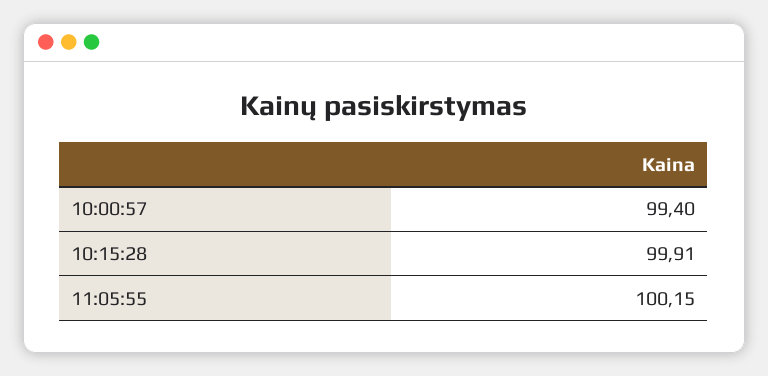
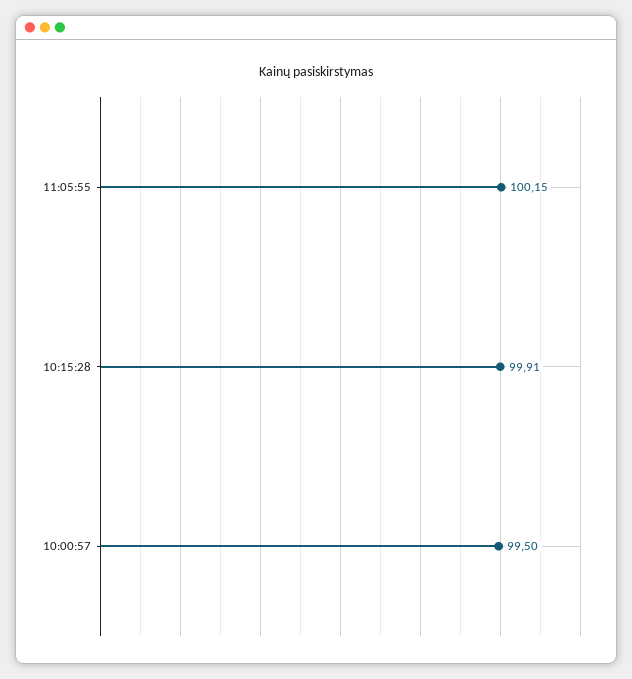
  {
-   "10:00:57": 99.4,
+   "10:00:57": 99.5,
    "10:15:28": 99.91,
    "11:05:55": 100.15
  }

